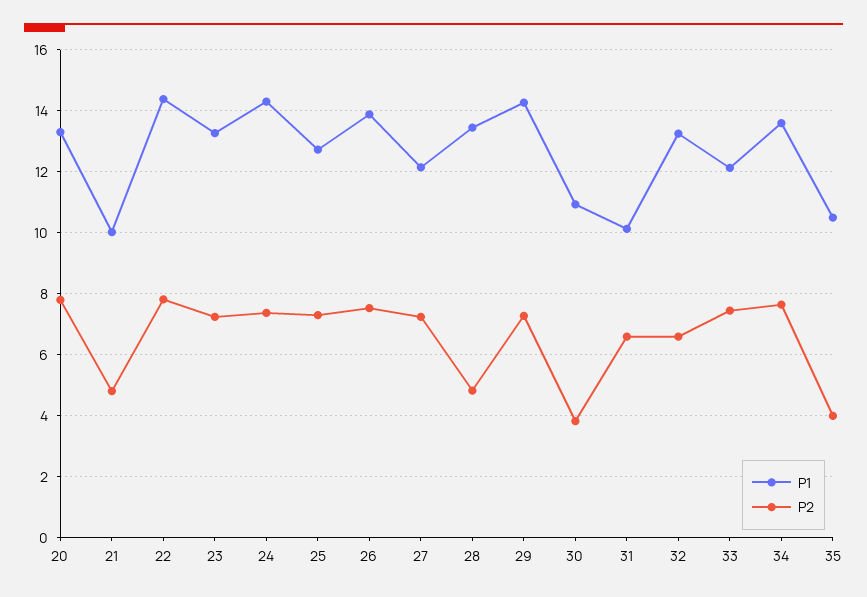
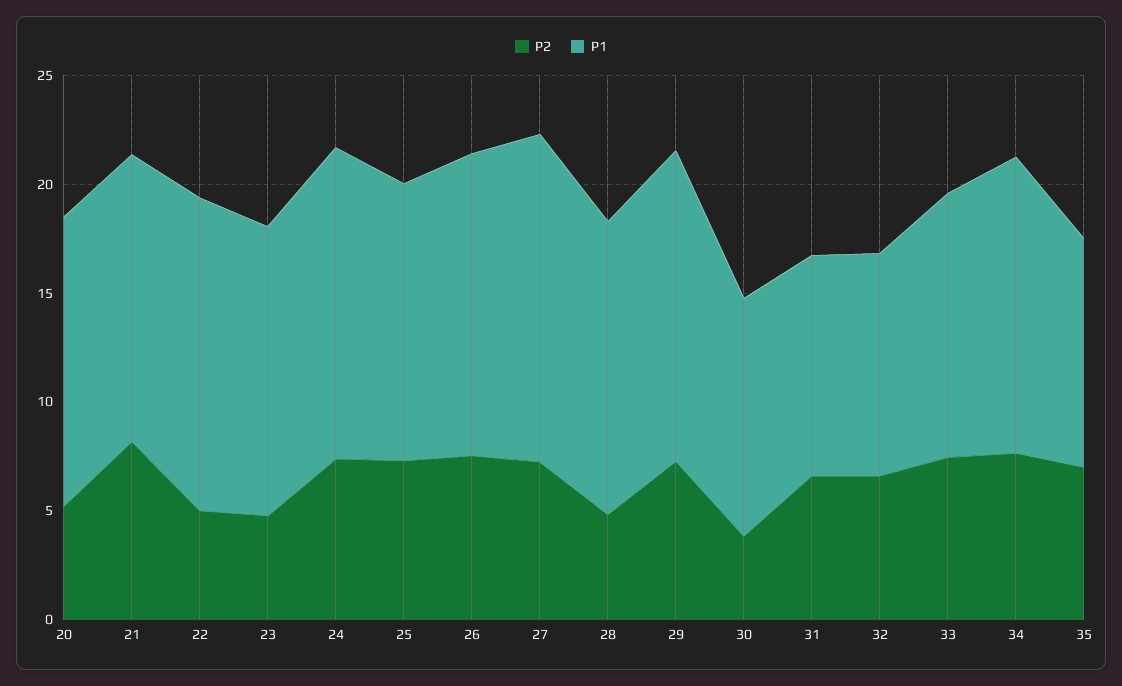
  {
    "P1": {
      "20": 13.4,
-     "21": 10,
+     "21": 13,
      "22": 14.4,
      "23": 13.2,
      "24": 14.4,
      "25": 12.8,
      "26": 13.8,
-     "27": 12.2,
+     "27": 15,
      "28": 13.4,
      "29": 14.2,
      "30": 11,
      "31": 10.2,
-     "32": 13.2,
+     "32": 10,
      "33": 12.2,
      "34": 13.6,
      "35": 10.6
    },
    "P2": {
-     "20": 7.8,
+     "20": 5,
-     "21": 4.8,
+     "21": 8,
-     "22": 7.8,
+     "22": 5,
-     "23": 7.2,
+     "23": 5,
      "24": 7.4,
      "25": 7.4,
      "26": 7.6,
      "27": 7.2,
      "28": 4.8,
      "29": 7.2,
      "30": 3.8,
      "31": 6.6,
      "32": 6.6,
      "33": 7.4,
      "34": 7.6,
-     "35": 4
+     "35": 7
    }
  }

